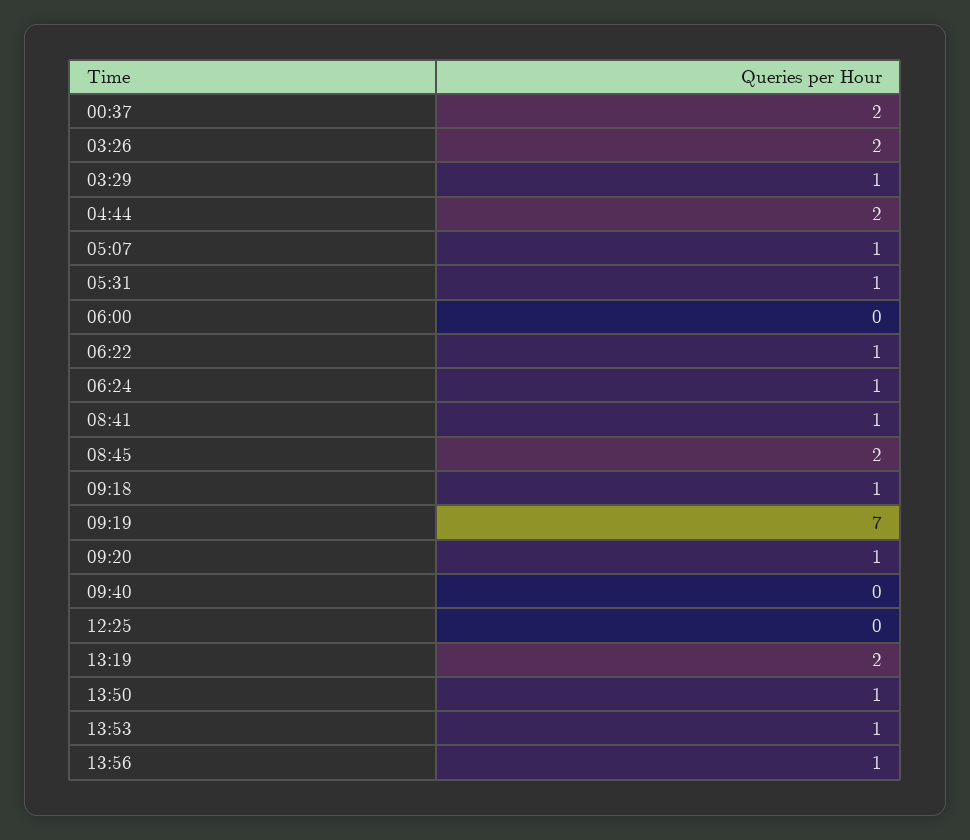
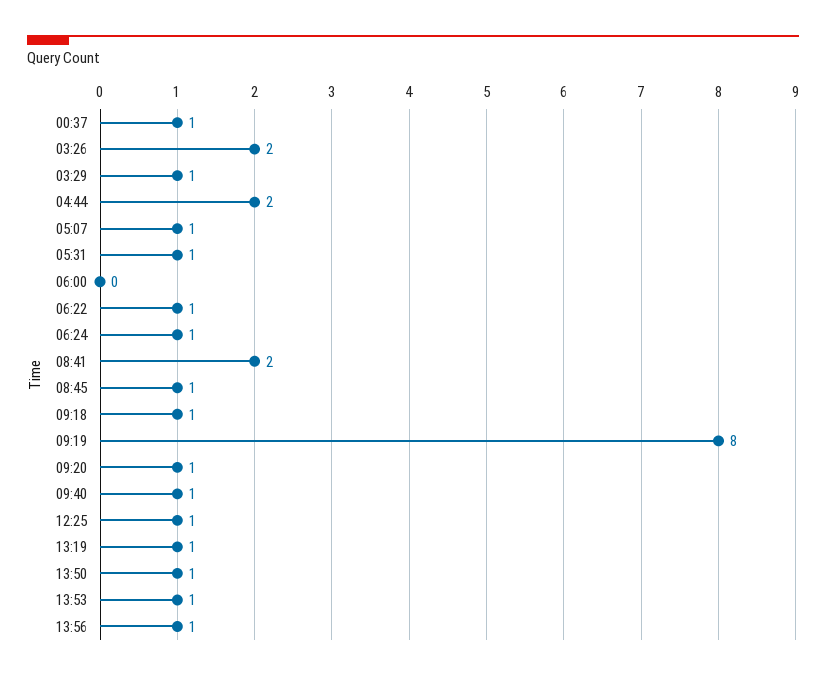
  {
-   "00:37": 2,
+   "00:37": 1,
    "03:26": 2,
    "03:29": 1,
    "04:44": 2,
    "05:07": 1,
    "05:31": 1,
    "06:00": 0,
    "06:22": 1,
    "06:24": 1,
-   "08:41": 1,
+   "08:41": 2,
-   "08:45": 2,
+   "08:45": 1,
    "09:18": 1,
-   "09:19": 7,
+   "09:19": 8,
    "09:20": 1,
-   "09:40": 0,
+   "09:40": 1,
-   "12:25": 0,
+   "12:25": 1,
-   "13:19": 2,
+   "13:19": 1,
    "13:50": 1,
    "13:53": 1,
    "13:56": 1
  }

